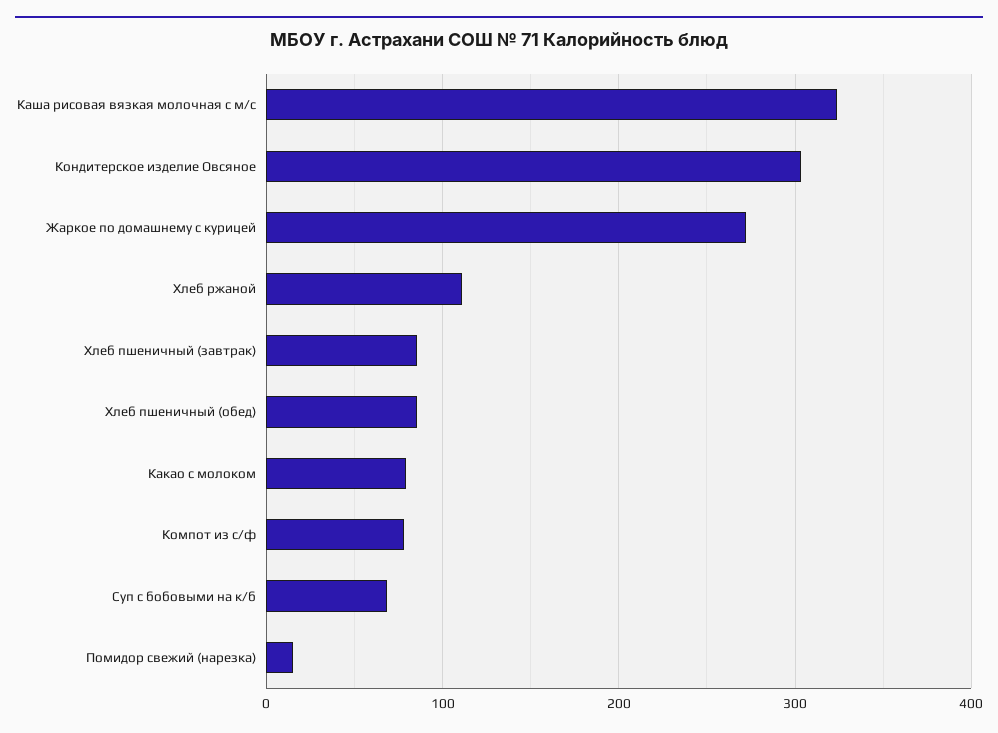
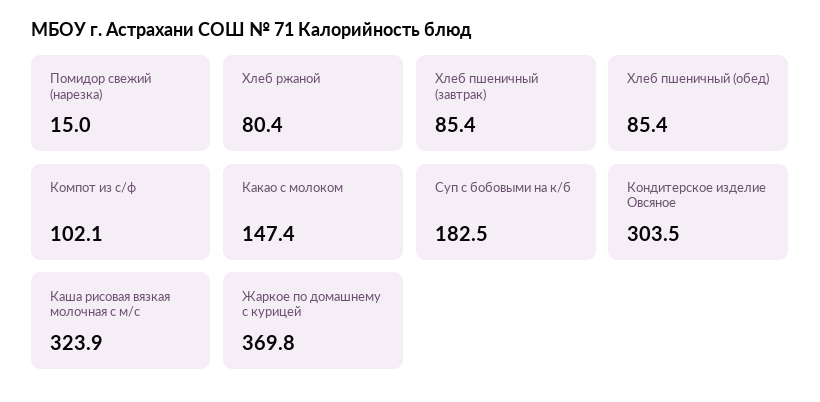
  {
    "Каша рисовая вязкая молочная с м/с": 323.9,
    "Кондитерское изделие Овсяное": 303.5,
-   "Жаркое по домашнему с курицей": 270,
+   "Жаркое по домашнему с курицей": 369.8,
-   "Хлеб ржаной": 110,
+   "Хлеб ржаной": 80.4,
    "Хлеб пшеничный (завтрак)": 85.4,
    "Хлеб пшеничный (обед)": 85.4,
-   "Какао с молоком": 80,
+   "Какао с молоком": 147.4,
-   "Компот из с/ф": 80,
+   "Компот из с/ф": 102.1,
-   "Суп с бобовыми на к/б": 70,
+   "Суп с бобовыми на к/б": 182.5,
    "Помидор свежий (нарезка)": 15
  }

